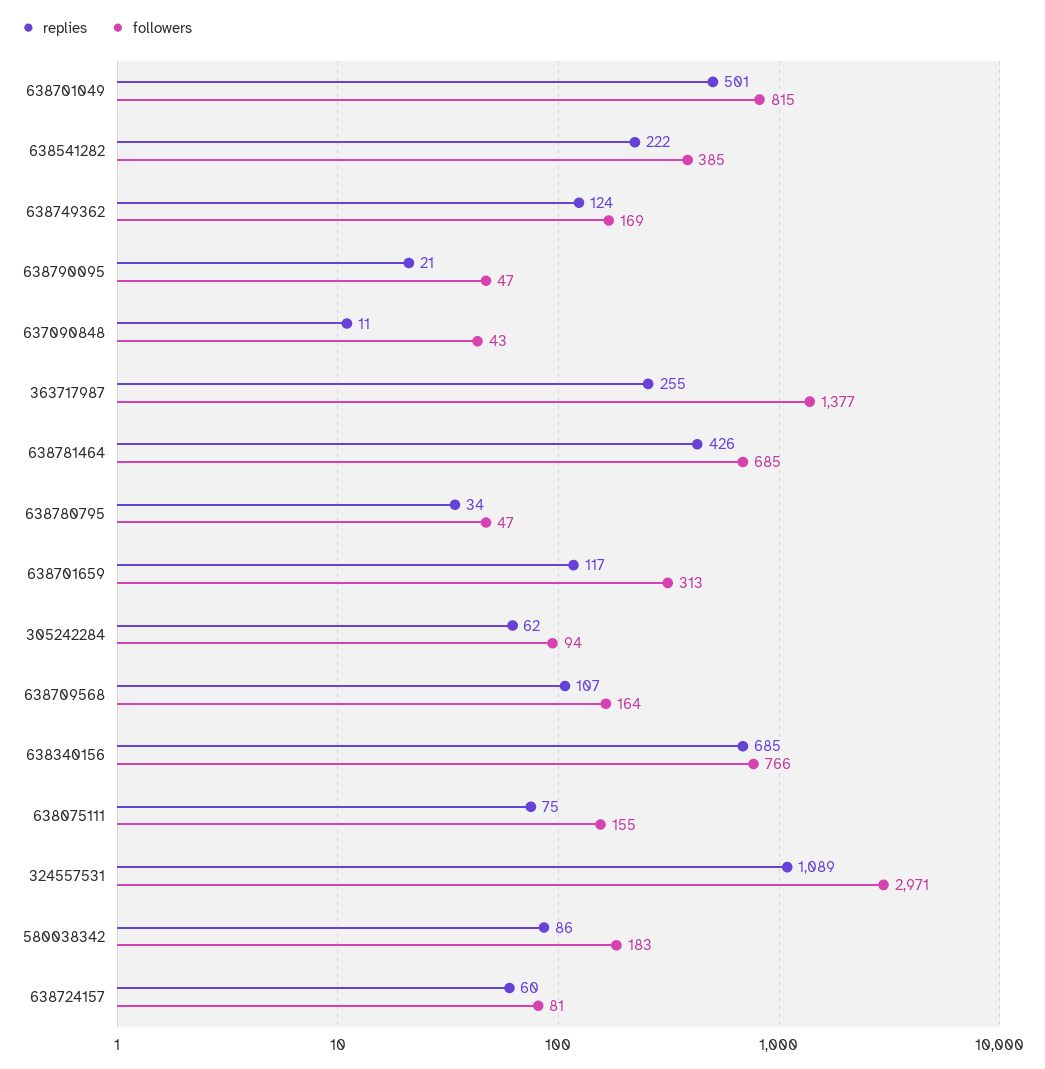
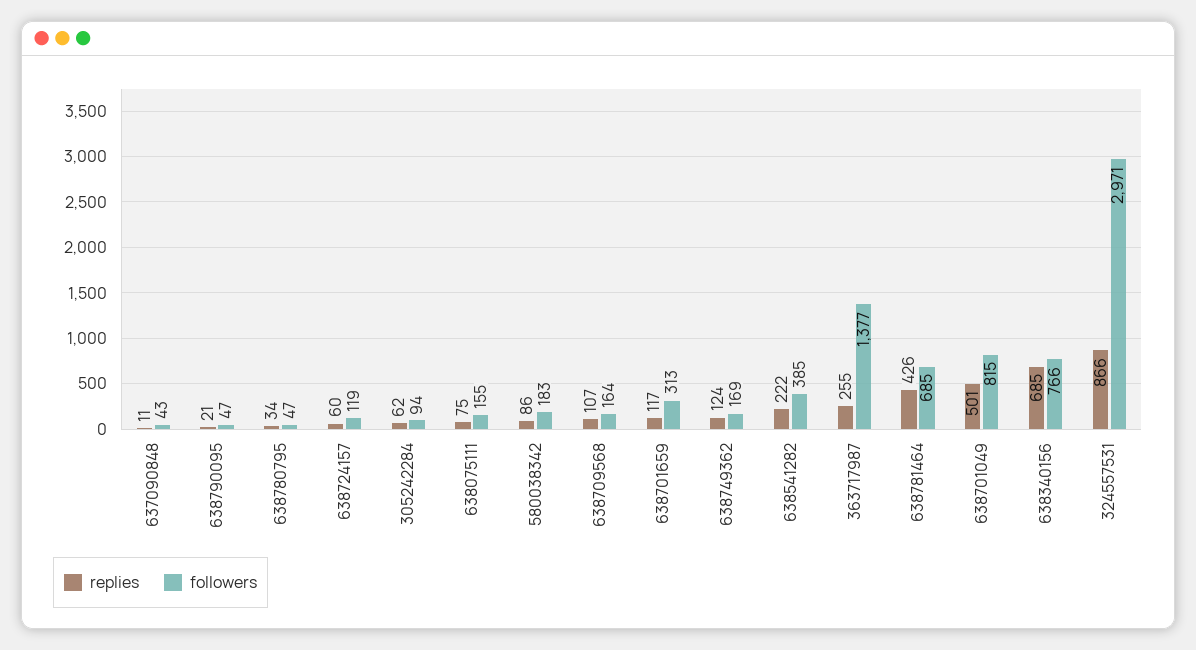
  {
    "replies": {
      "638701049": 501,
      "638541282": 222,
      "638749362": 124,
      "638790095": 21,
      "637090848": 11,
      "363717987": 255,
      "638781464": 426,
      "638780795": 34,
      "638701659": 117,
      "305242284": 62,
      "638709568": 107,
      "638340156": 685,
      "638075111": 75,
-     "324557531": 1089,
+     "324557531": 866,
      "580038342": 86,
      "638724157": 60
    },
    "followers": {
      "638701049": 815,
      "638541282": 385,
      "638749362": 169,
      "638790095": 47,
      "637090848": 43,
      "363717987": 1377,
      "638781464": 685,
      "638780795": 47,
      "638701659": 313,
      "305242284": 94,
      "638709568": 164,
      "638340156": 766,
      "638075111": 155,
      "324557531": 2971,
      "580038342": 183,
-     "638724157": 81
+     "638724157": 119
    }
  }

